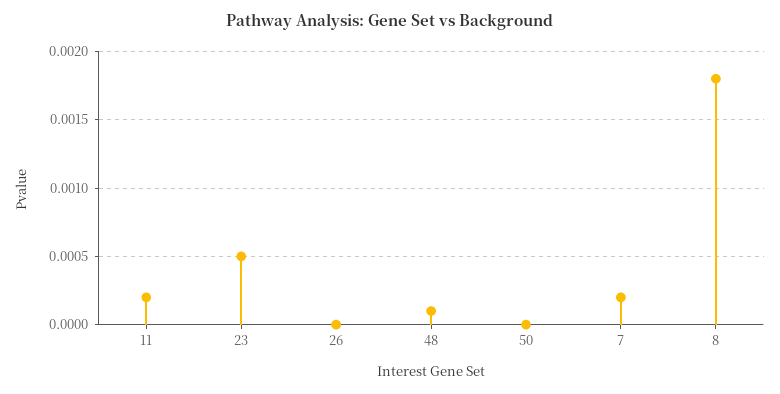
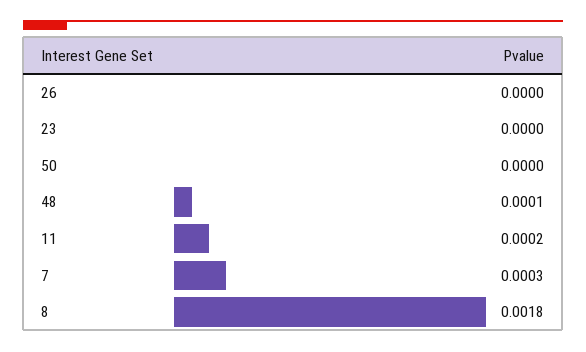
  {
    "11": 0.0002,
-   "23": 0.0005,
+   "23": 0,
    "26": 0,
    "48": 0.0001,
    "50": 0,
-   "7": 0.0002,
+   "7": 0.0003,
    "8": 0.0018
  }

